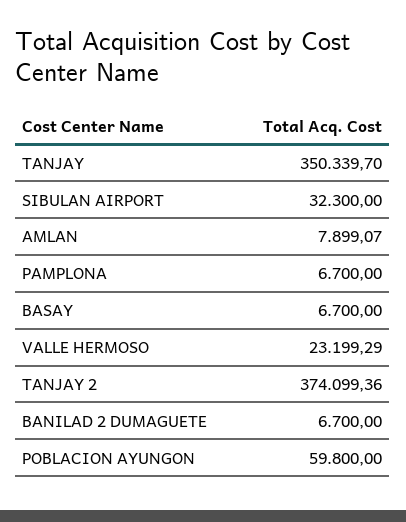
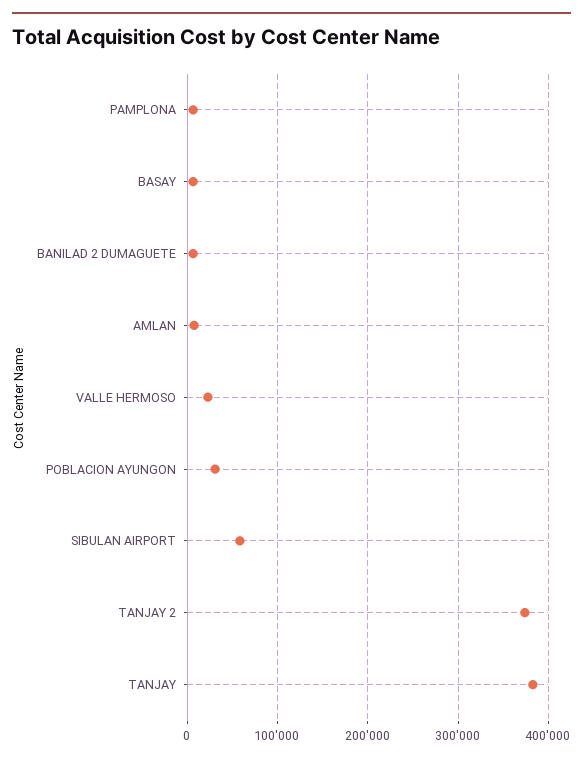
  {
-   "TANJAY": 350339.7,
+   "TANJAY": 380000,
-   "SIBULAN AIRPORT": 32300,
+   "SIBULAN AIRPORT": 60000,
    "AMLAN": 7899.07,
    "PAMPLONA": 6700,
    "BASAY": 6700,
    "VALLE HERMOSO": 23199.29,
    "TANJAY 2": 374099.36,
    "BANILAD 2 DUMAGUETE": 6700,
-   "POBLACION AYUNGON": 59800
+   "POBLACION AYUNGON": 30000
  }

